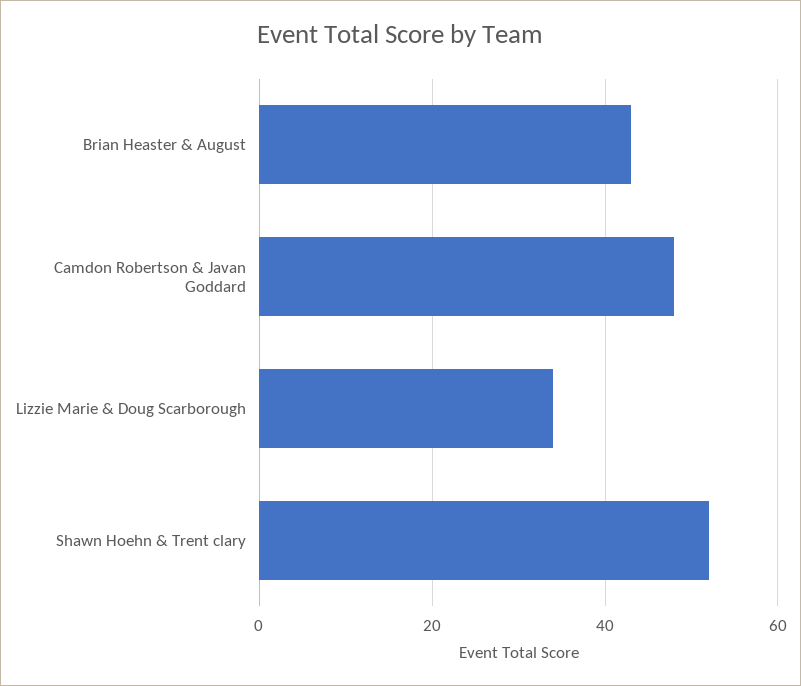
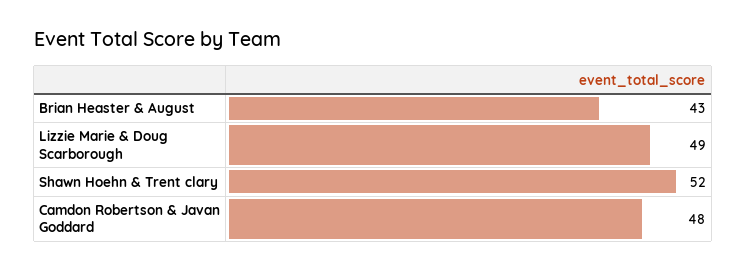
  {
    "Brian Heaster & August": 43,
    "Camdon Robertson & Javan Goddard": 48,
-   "Lizzie Marie & Doug Scarborough": 35,
+   "Lizzie Marie & Doug Scarborough": 49,
    "Shawn Hoehn & Trent clary": 52
  }

